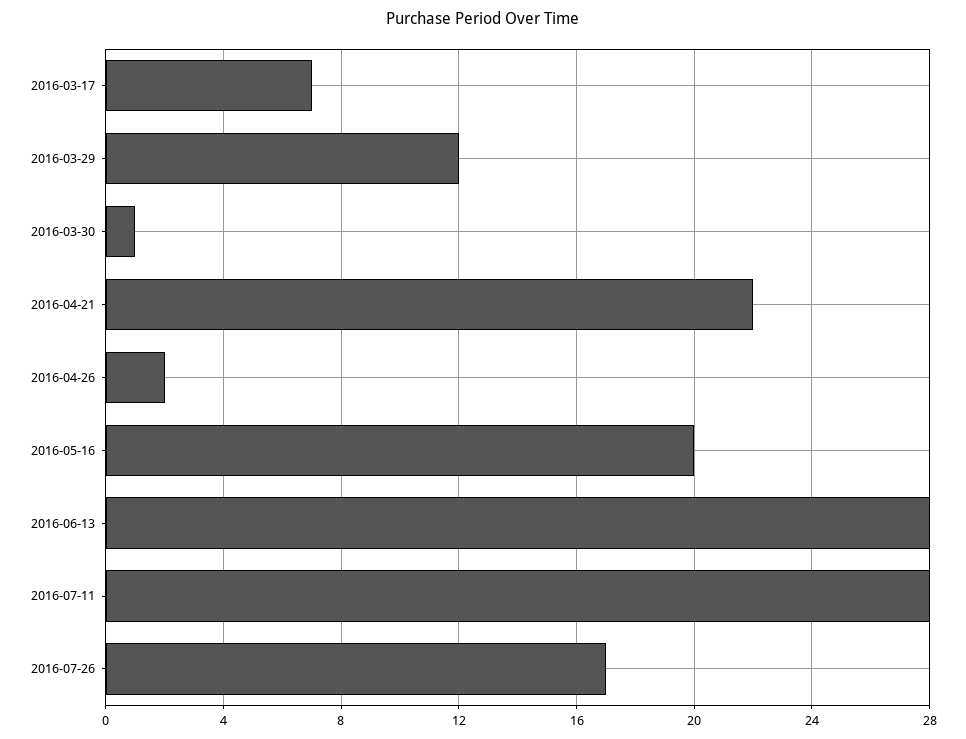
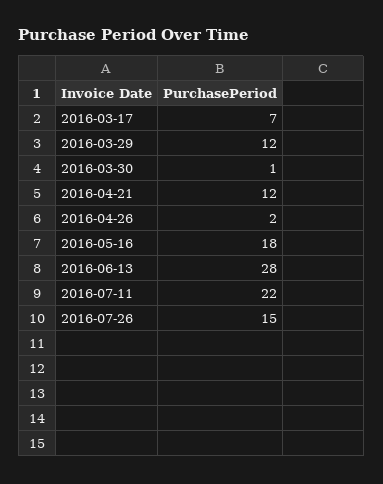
  {
    "2016-03-17": 7,
    "2016-03-29": 12,
    "2016-03-30": 1,
-   "2016-04-21": 22,
+   "2016-04-21": 12,
    "2016-04-26": 2,
-   "2016-05-16": 20,
+   "2016-05-16": 18,
    "2016-06-13": 28,
-   "2016-07-11": 28,
+   "2016-07-11": 22,
-   "2016-07-26": 17
+   "2016-07-26": 15
  }

